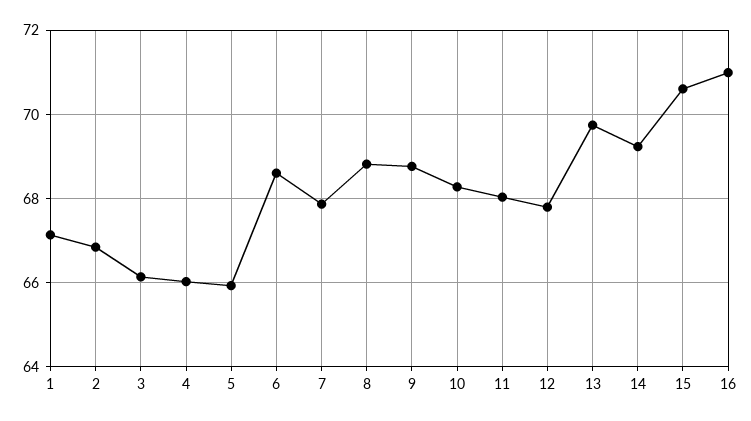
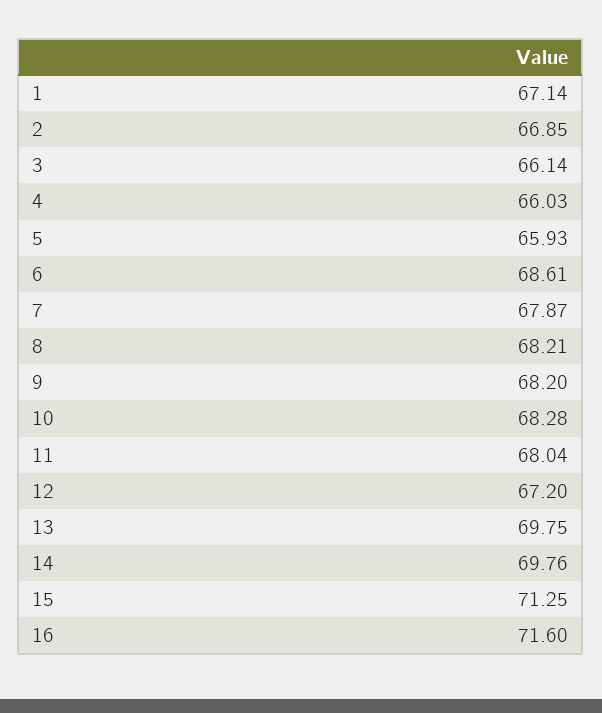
  {
    "1": 67.14,
    "2": 66.85,
    "3": 66.14,
    "4": 66.03,
    "5": 65.93,
    "6": 68.61,
    "7": 67.87,
-   "8": 68.8,
+   "8": 68.21,
-   "9": 68.8,
+   "9": 68.2,
    "10": 68.28,
    "11": 68.04,
-   "12": 67.8,
+   "12": 67.2,
    "13": 69.75,
-   "14": 69.2,
+   "14": 69.76,
-   "15": 70.6,
+   "15": 71.25,
-   "16": 71
+   "16": 71.6
  }

